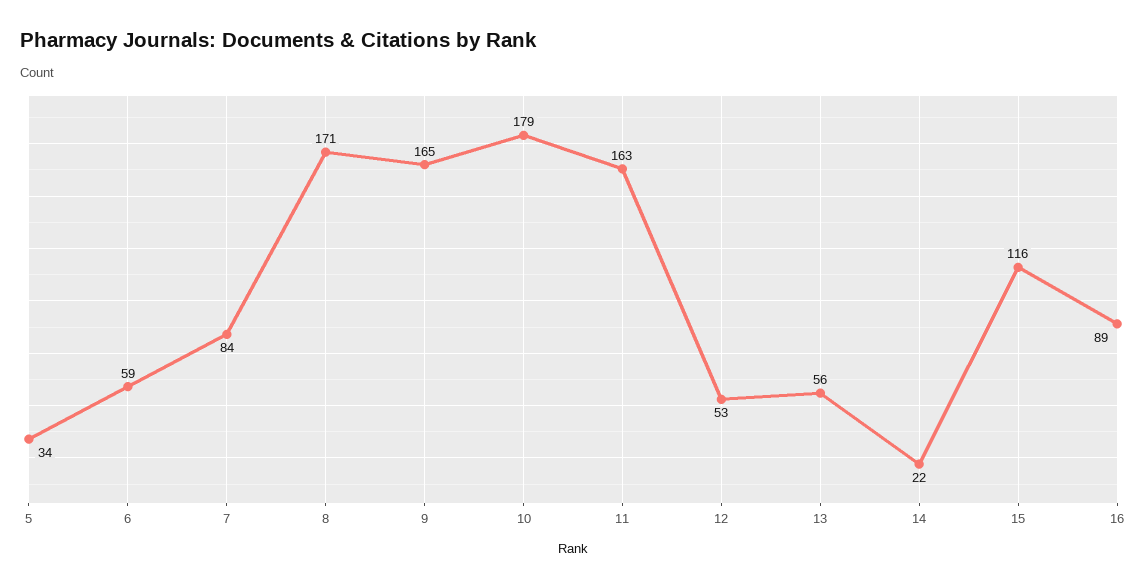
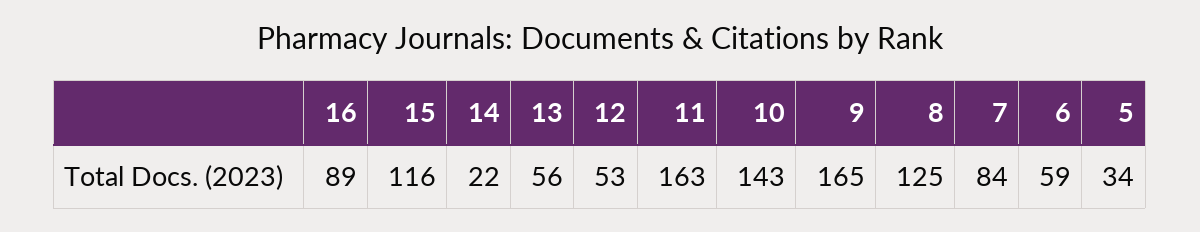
  {
    "5": 34,
    "6": 59,
    "7": 84,
-   "8": 171,
+   "8": 125,
    "9": 165,
-   "10": 179,
+   "10": 143,
    "11": 163,
    "12": 53,
    "13": 56,
    "14": 22,
    "15": 116,
    "16": 89
  }

